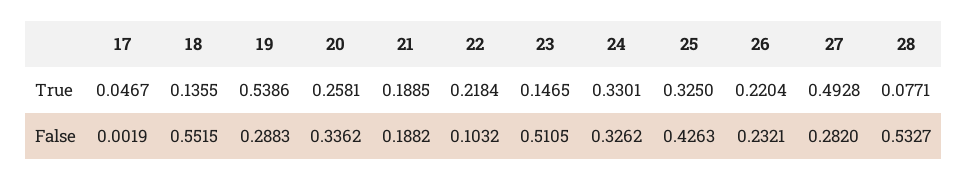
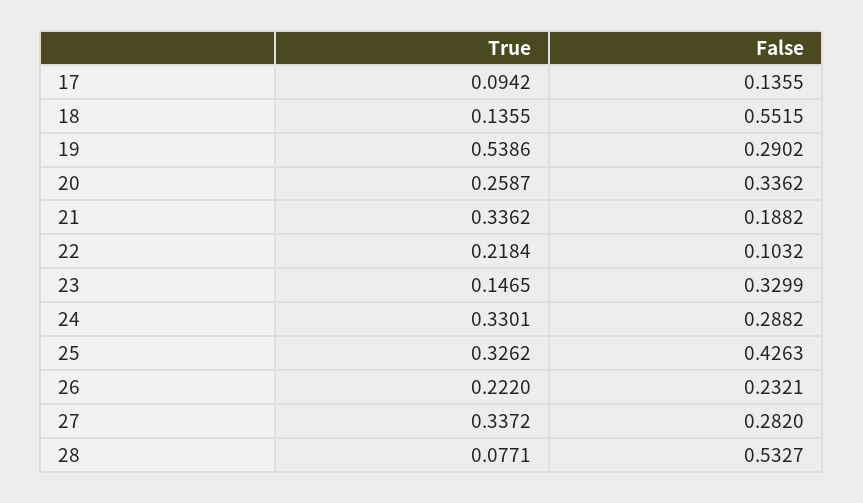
  {
    "17": {
-     "True": 0.0467,
+     "True": 0.0942,
-     "False": 0.0019
+     "False": 0.1355
    },
    "18": {
      "True": 0.1355,
      "False": 0.5515
    },
    "19": {
      "True": 0.5386,
-     "False": 0.2883
+     "False": 0.2902
    },
    "20": {
-     "True": 0.2581,
+     "True": 0.2587,
      "False": 0.3362
    },
    "21": {
-     "True": 0.1885,
+     "True": 0.3362,
      "False": 0.1882
    },
    "22": {
      "True": 0.2184,
      "False": 0.1032
    },
    "23": {
      "True": 0.1465,
-     "False": 0.5105
+     "False": 0.3299
    },
    "24": {
      "True": 0.3301,
-     "False": 0.3262
+     "False": 0.2882
    },
    "25": {
-     "True": 0.325,
+     "True": 0.3262,
      "False": 0.4263
    },
    "26": {
-     "True": 0.2204,
+     "True": 0.222,
      "False": 0.2321
    },
    "27": {
-     "True": 0.4928,
+     "True": 0.3372,
      "False": 0.282
    },
    "28": {
      "True": 0.0771,
      "False": 0.5327
    }
  }

